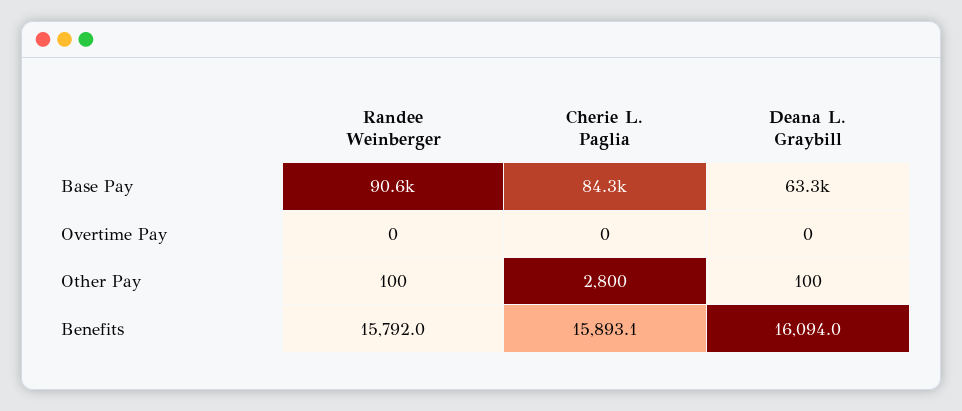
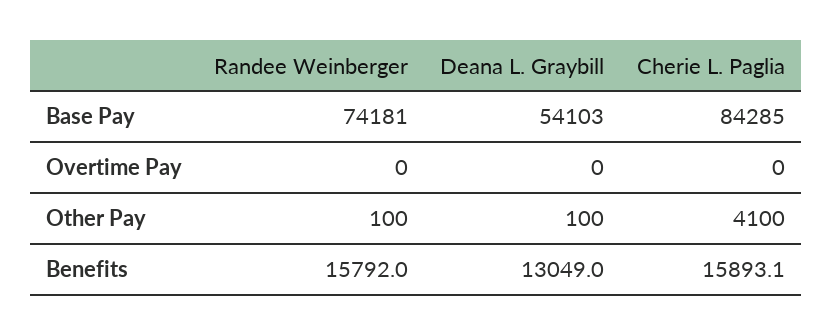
  {
    "Randee Weinberger": {
-     "Base Pay": 90600,
+     "Base Pay": 74181,
      "Overtime Pay": 0,
      "Other Pay": 100,
      "Benefits": 15792
    },
    "Cherie L. Paglia": {
      "Base Pay": 84285,
      "Overtime Pay": 0,
-     "Other Pay": 2800,
+     "Other Pay": 4100,
      "Benefits": 15893.1
    },
    "Deana L. Graybill": {
-     "Base Pay": 63300,
+     "Base Pay": 54103,
      "Overtime Pay": 0,
      "Other Pay": 100,
-     "Benefits": 16094
+     "Benefits": 13049
    }
  }

